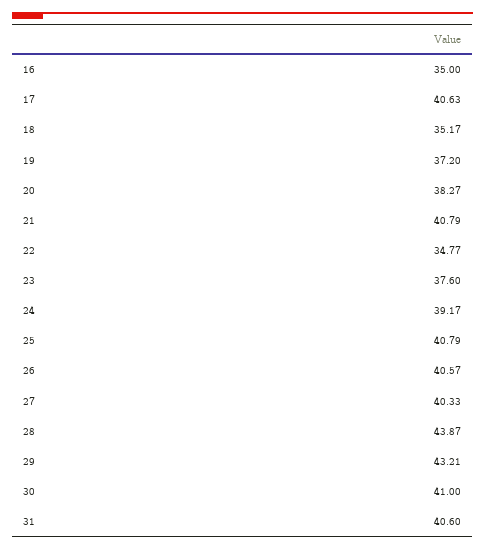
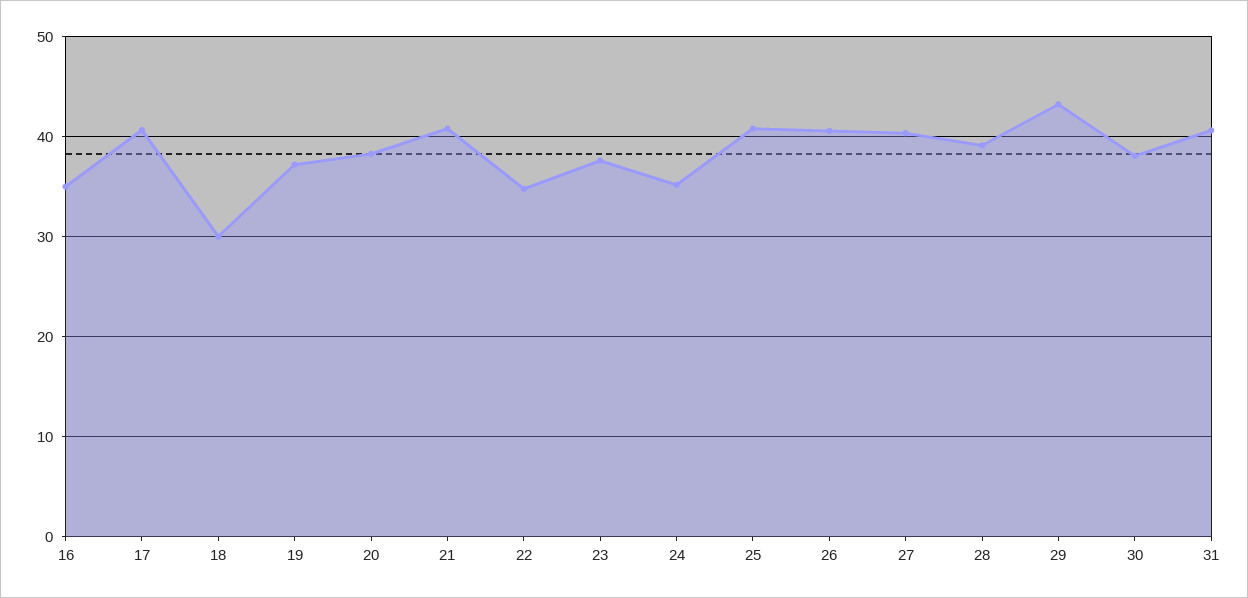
  {
    "16": 35,
    "17": 40.63,
-   "18": 35.17,
+   "18": 30,
    "19": 37.2,
    "20": 38.27,
    "21": 40.79,
    "22": 34.77,
    "23": 37.6,
-   "24": 39.17,
+   "24": 35,
    "25": 40.79,
    "26": 40.57,
    "27": 40.33,
-   "28": 43.87,
+   "28": 39,
    "29": 43.21,
-   "30": 41,
+   "30": 38,
    "31": 40.6
  }

